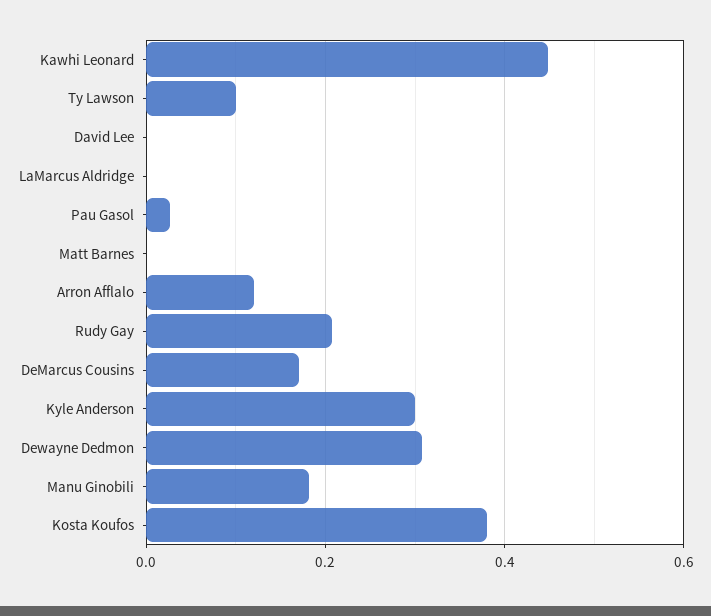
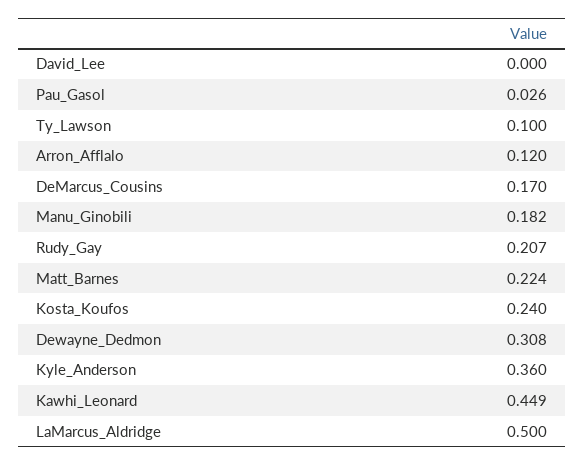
  {
    "Kawhi Leonard": 0.449,
    "Ty Lawson": 0.1,
    "David Lee": 0,
-   "LaMarcus Aldridge": 0,
+   "LaMarcus Aldridge": 0.5,
    "Pau Gasol": 0.026,
-   "Matt Barnes": 0,
+   "Matt Barnes": 0.224,
    "Arron Afflalo": 0.12,
    "Rudy Gay": 0.207,
    "DeMarcus Cousins": 0.17,
-   "Kyle Anderson": 0.3,
+   "Kyle Anderson": 0.36,
    "Dewayne Dedmon": 0.308,
    "Manu Ginobili": 0.182,
-   "Kosta Koufos": 0.38
+   "Kosta Koufos": 0.24
  }

